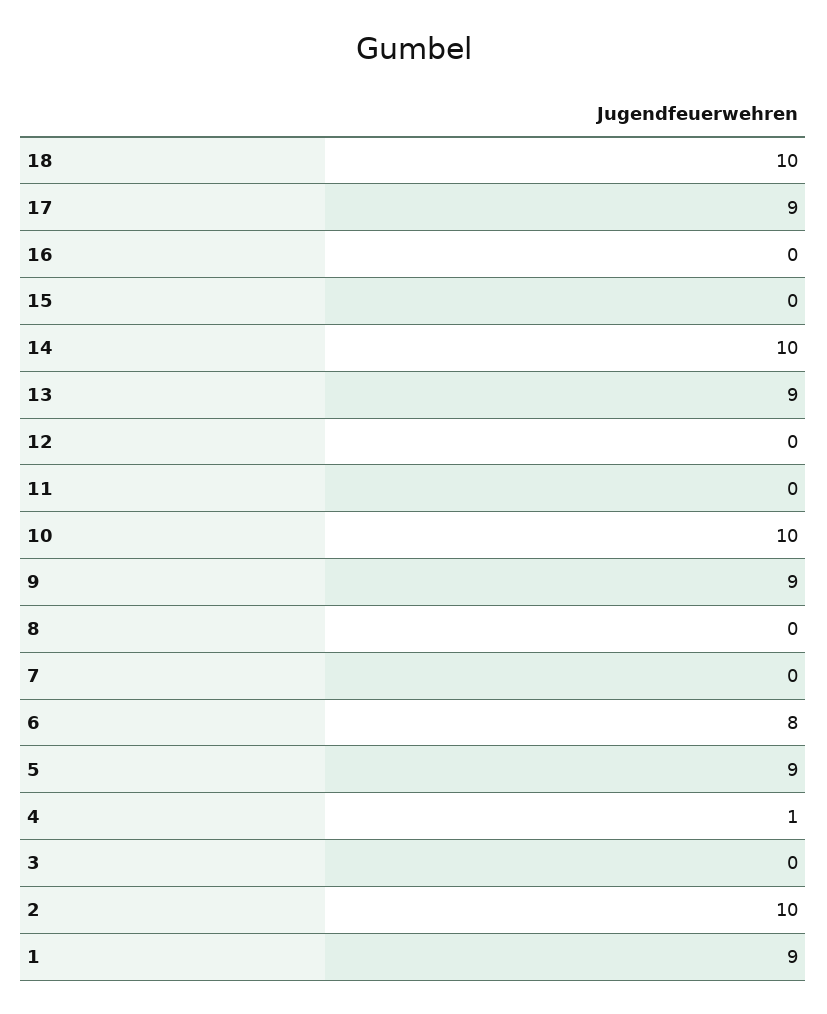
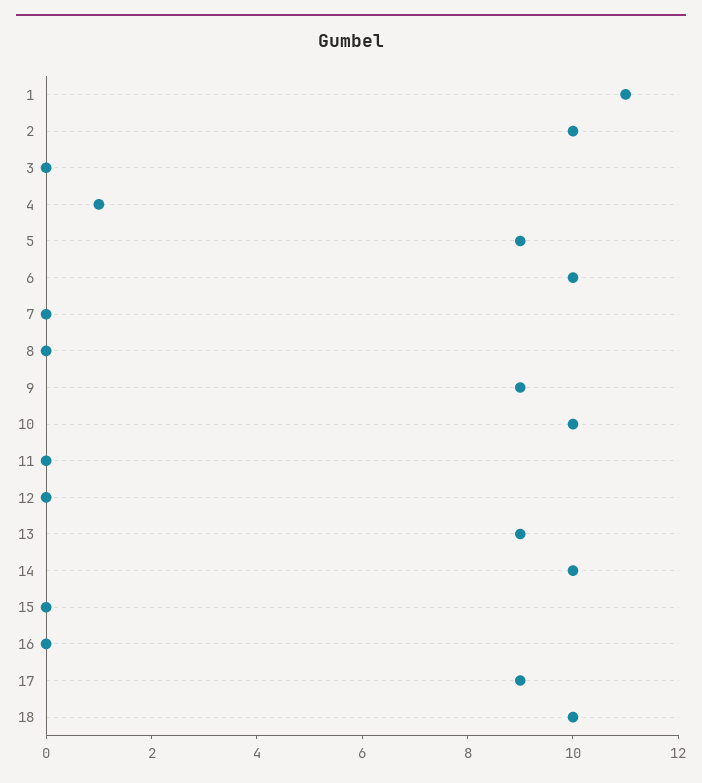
  {
    "18": 10,
    "17": 9,
    "16": 0,
    "15": 0,
    "14": 10,
    "13": 9,
    "12": 0,
    "11": 0,
    "10": 10,
    "9": 9,
    "8": 0,
    "7": 0,
-   "6": 8,
+   "6": 10,
    "5": 9,
    "4": 1,
    "3": 0,
    "2": 10,
-   "1": 9
+   "1": 11
  }

